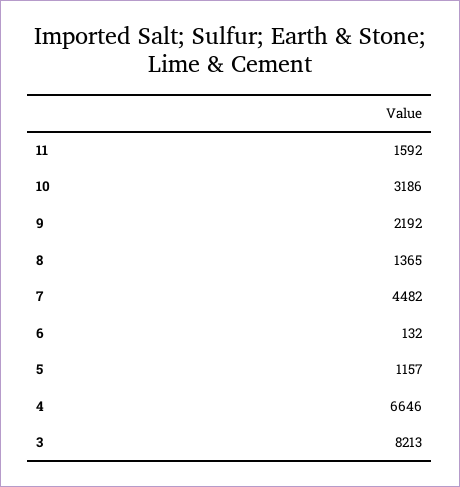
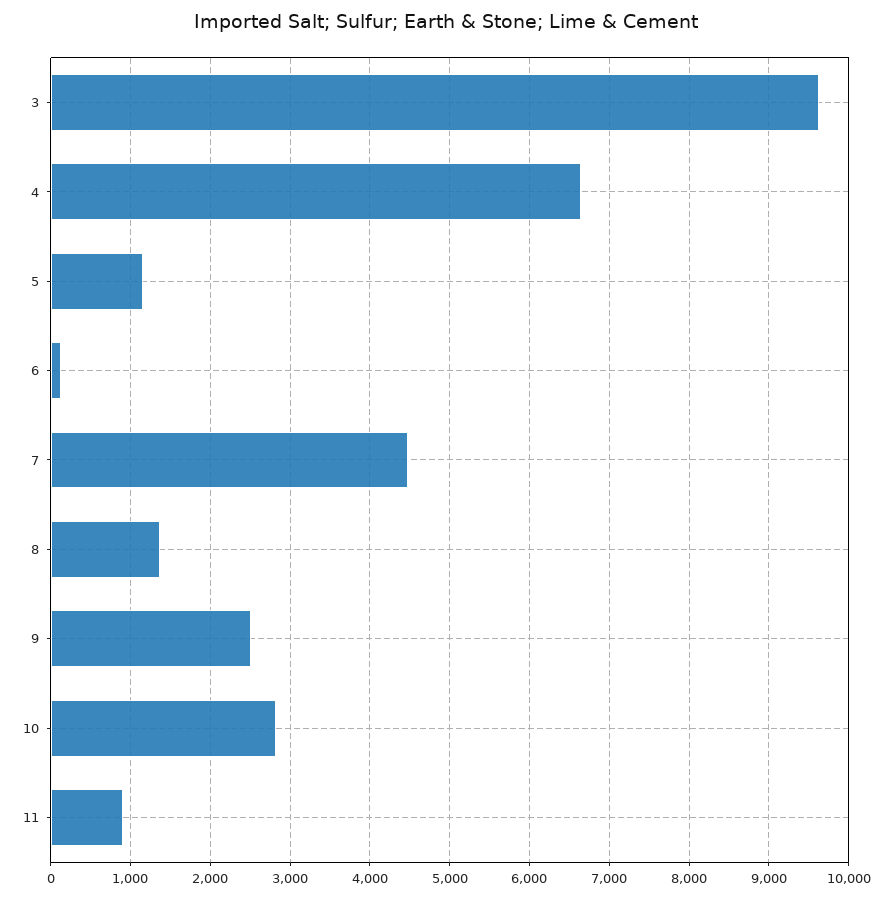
  {
-   "11": 1592,
+   "11": 900,
-   "10": 3186,
+   "10": 2800,
-   "9": 2192,
+   "9": 2500,
    "8": 1365,
    "7": 4482,
    "6": 132,
    "5": 1157,
    "4": 6646,
-   "3": 8213
+   "3": 9600
  }

